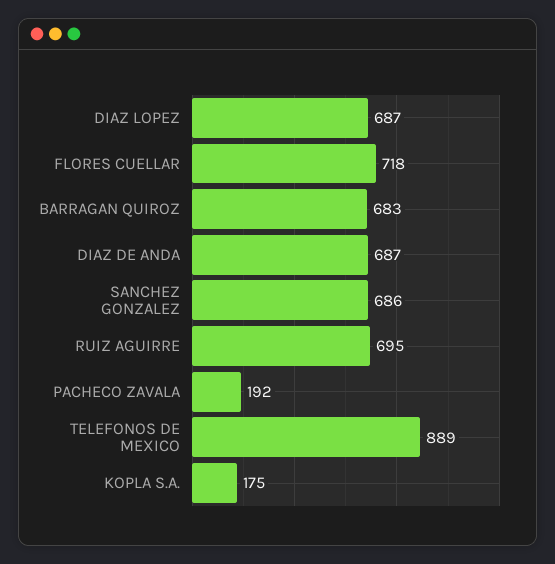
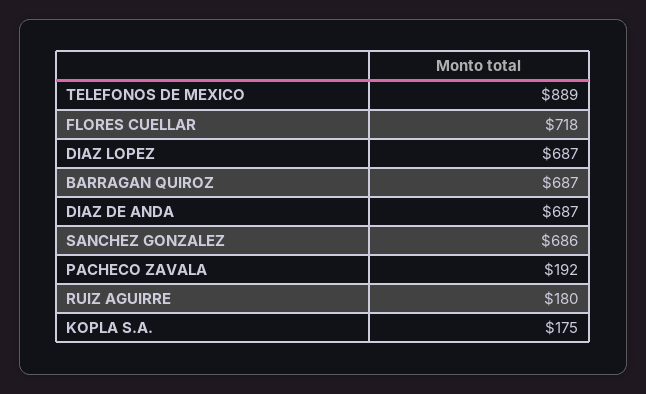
  {
    "DIAZ LOPEZ": 687,
    "FLORES CUELLAR": 718,
-   "BARRAGAN QUIROZ": 683,
+   "BARRAGAN QUIROZ": 687,
    "DIAZ DE ANDA": 687,
    "SANCHEZ GONZALEZ": 686,
-   "RUIZ AGUIRRE": 695,
+   "RUIZ AGUIRRE": 180,
    "PACHECO ZAVALA": 192,
    "TELEFONOS DE MEXICO": 889,
    "KOPLA S.A.": 175
  }

